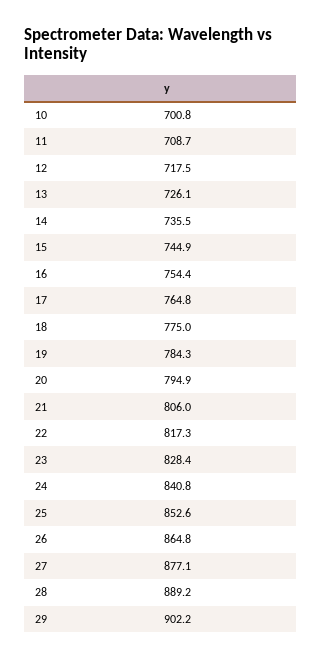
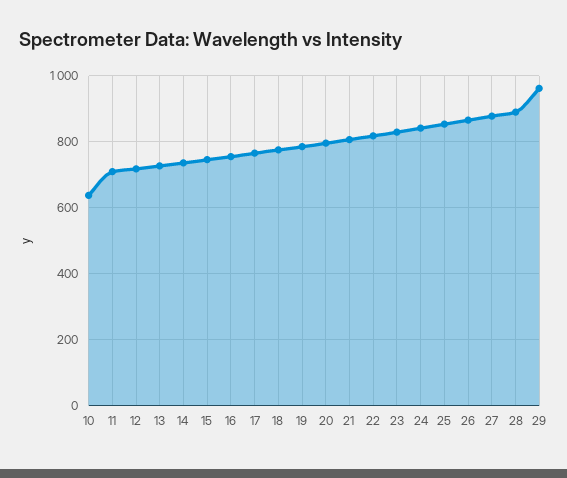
  {
-   "10": 700.8,
+   "10": 640,
    "11": 708.7,
    "12": 717.5,
    "13": 726.1,
    "14": 735.5,
    "15": 744.9,
    "16": 754.4,
    "17": 764.8,
    "18": 775,
    "19": 784.3,
    "20": 794.9,
    "21": 806,
    "22": 817.3,
    "23": 828.4,
    "24": 840.8,
    "25": 852.6,
    "26": 864.8,
    "27": 877.1,
    "28": 889.2,
-   "29": 902.2
+   "29": 960
  }

